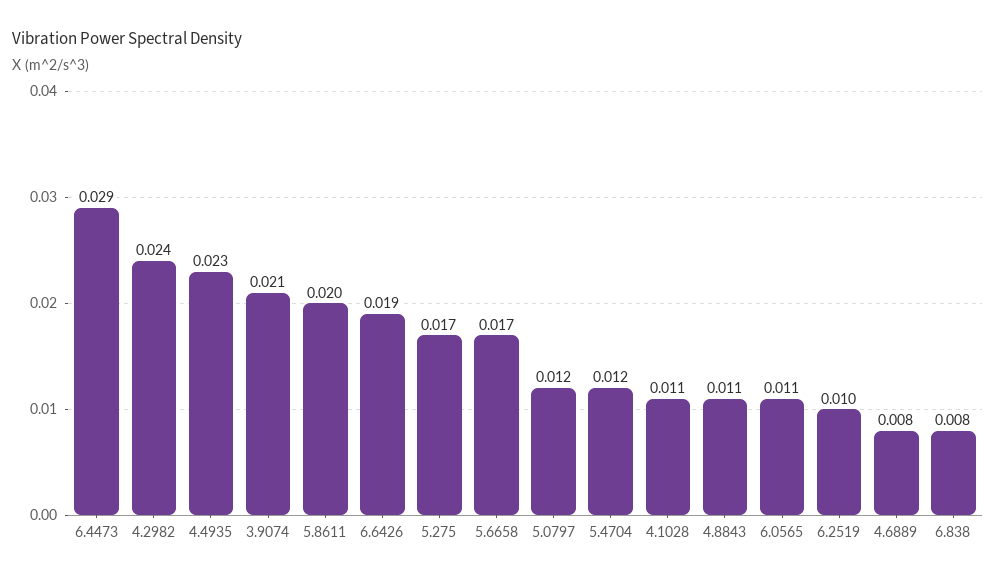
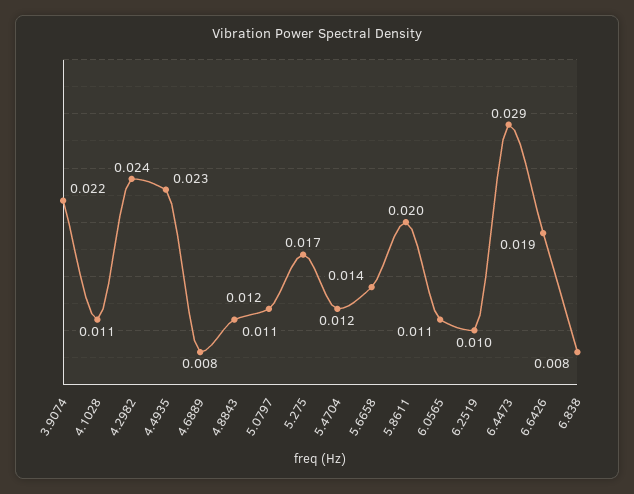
  {
    "6.4473": 0.029,
    "4.2982": 0.024,
    "4.4935": 0.023,
-   "3.9074": 0.021,
+   "3.9074": 0.022,
    "5.8611": 0.02,
    "6.6426": 0.019,
    "5.275": 0.017,
-   "5.6658": 0.017,
+   "5.6658": 0.014,
    "5.0797": 0.012,
    "5.4704": 0.012,
    "4.1028": 0.011,
    "4.8843": 0.011,
    "6.0565": 0.011,
    "6.2519": 0.01,
    "4.6889": 0.008,
    "6.838": 0.008
  }

